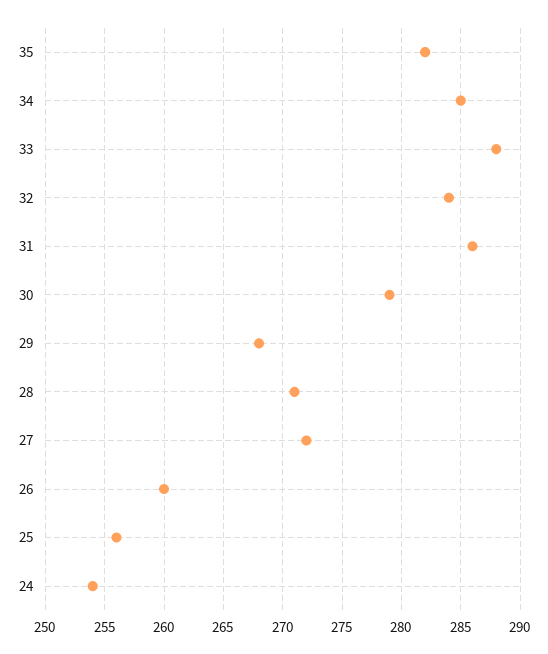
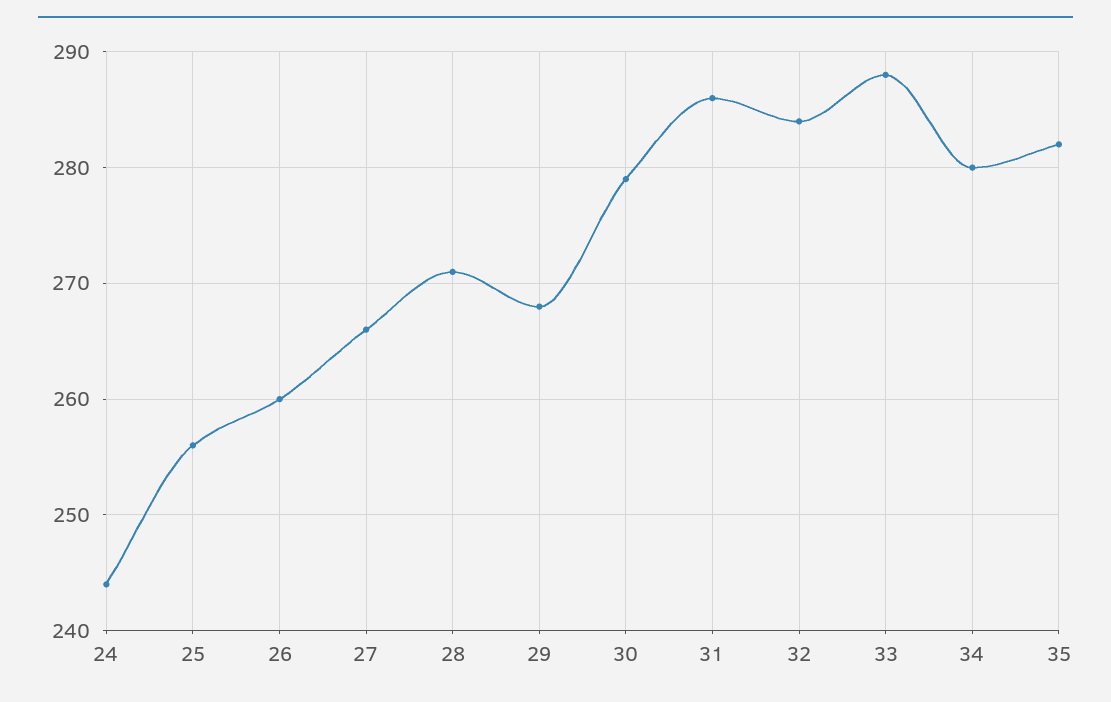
  {
    "35": 282,
-   "34": 285,
+   "34": 280,
    "33": 288,
    "32": 284,
    "31": 286,
    "30": 279,
    "29": 268,
    "28": 271,
-   "27": 272,
+   "27": 266,
    "26": 260,
    "25": 256,
-   "24": 254
+   "24": 244
  }

